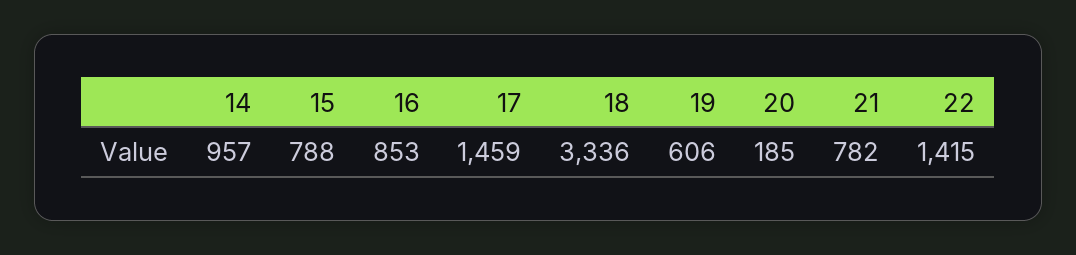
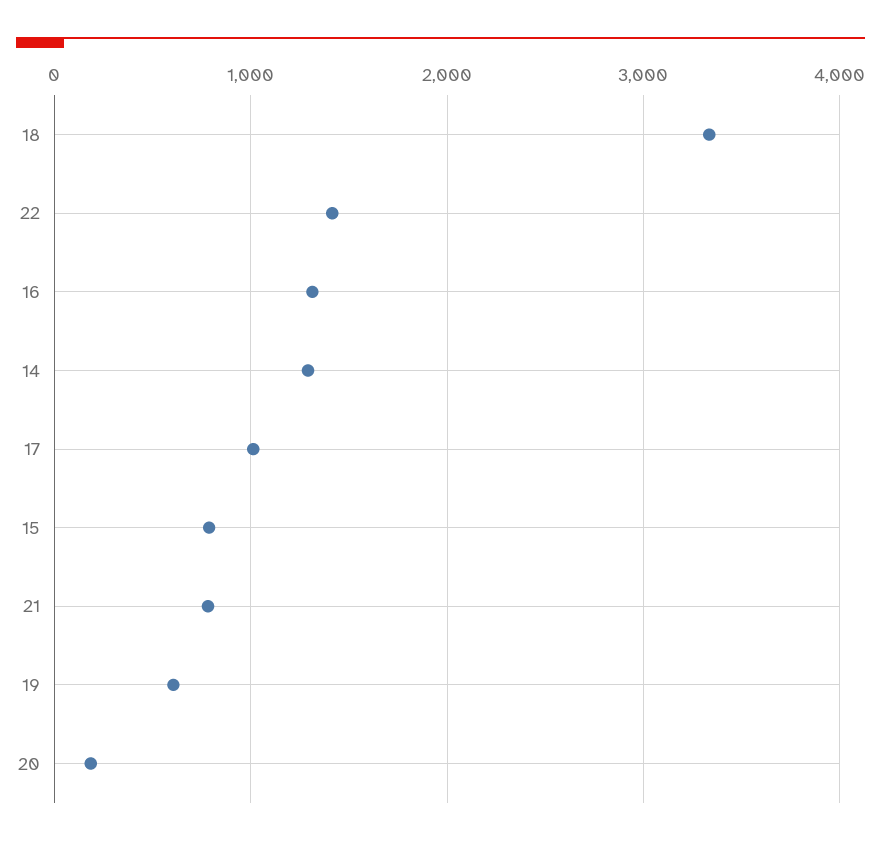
  {
-   "14": 957,
+   "14": 1300,
    "15": 788,
-   "16": 853,
+   "16": 1300,
-   "17": 1459,
+   "17": 1000,
    "18": 3336,
    "19": 606,
    "20": 185,
    "21": 782,
    "22": 1415
  }

